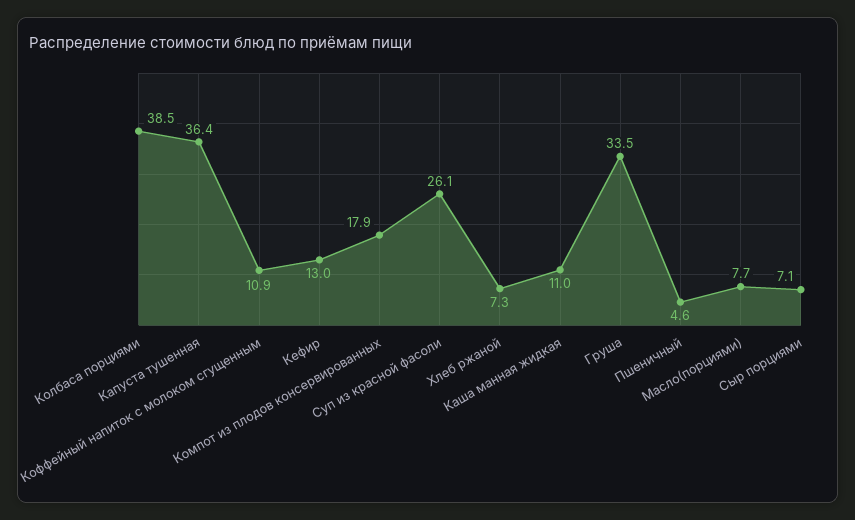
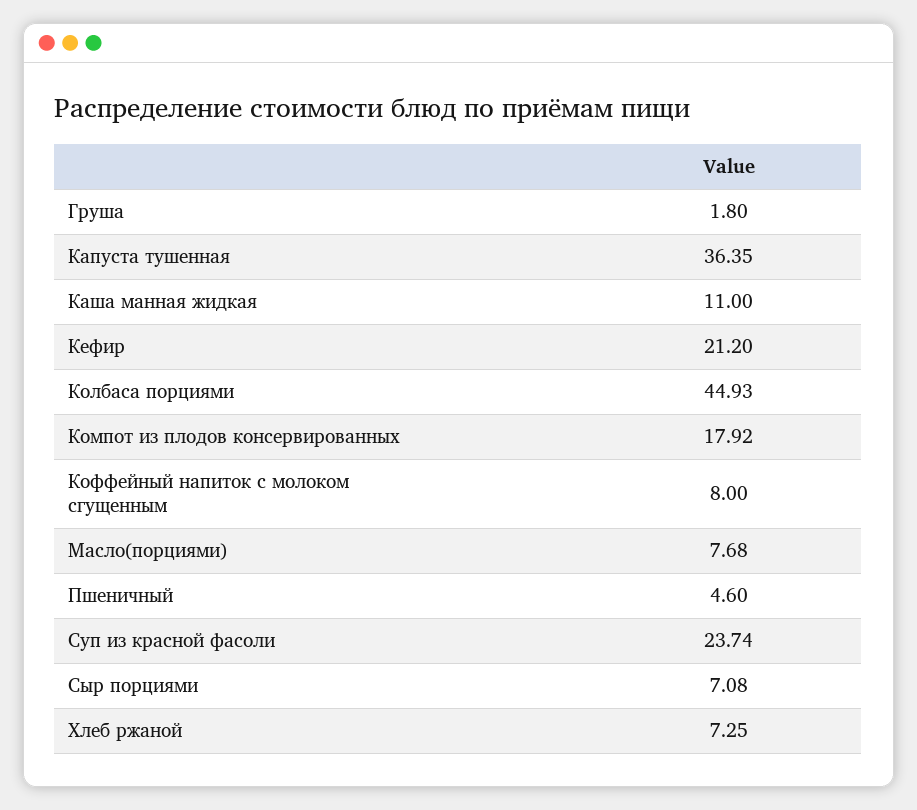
  {
-   "Колбаса порциями": 38.5,
+   "Колбаса порциями": 44.93,
    "Капуста тушенная": 36.35,
-   "Коффейный напиток с молоком сгущенным": 10.9,
+   "Коффейный напиток с молоком сгущенным": 8,
-   "Кефир": 13,
+   "Кефир": 21.2,
    "Компот из плодов консервированных": 17.92,
-   "Суп из красной фасоли": 26.1,
+   "Суп из красной фасоли": 23.74,
    "Хлеб ржаной": 7.25,
    "Каша манная жидкая": 11,
-   "Груша": 33.5,
+   "Груша": 1.8,
    "Пшеничный": 4.6,
    "Масло(порциями)": 7.68,
    "Сыр порциями": 7.08
  }

